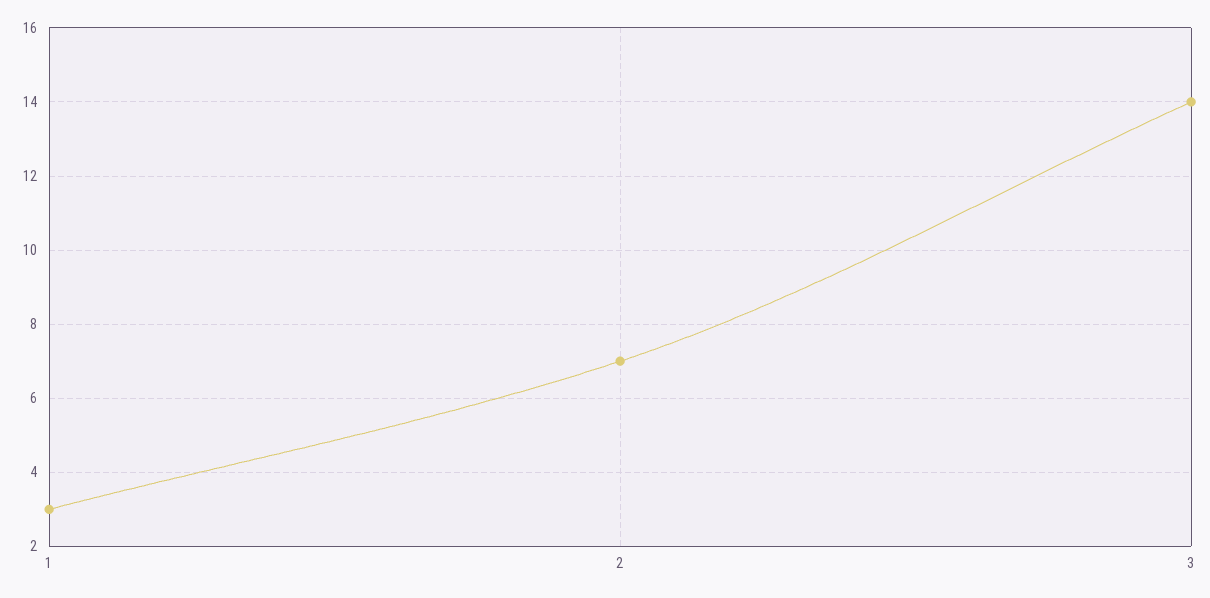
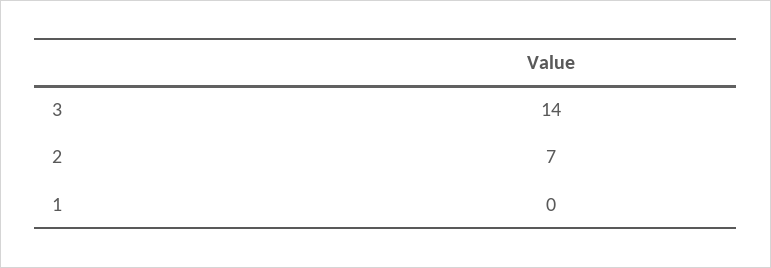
  {
-   "1": 3,
+   "1": 0,
    "2": 7,
    "3": 14
  }

